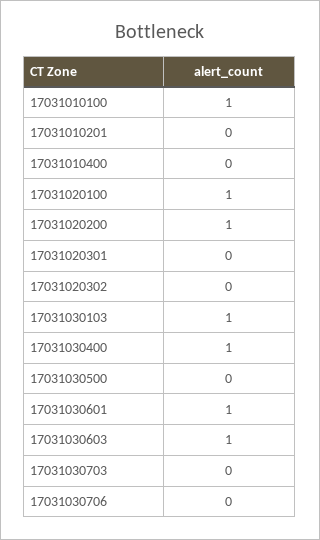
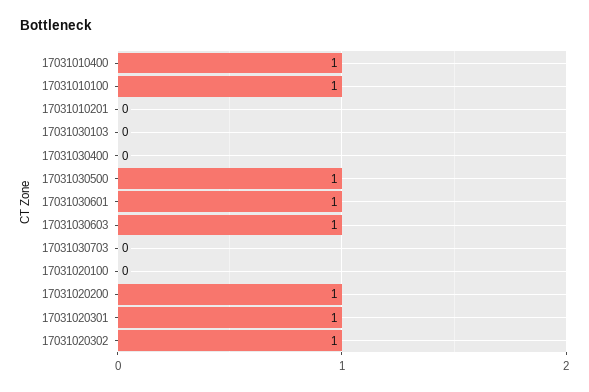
  {
    "17031010100": 1,
    "17031010201": 0,
-   "17031010400": 0,
+   "17031010400": 1,
-   "17031020100": 1,
+   "17031020100": 0,
    "17031020200": 1,
-   "17031020301": 0,
+   "17031020301": 1,
-   "17031020302": 0,
+   "17031020302": 1,
-   "17031030103": 1,
+   "17031030103": 0,
-   "17031030400": 1,
+   "17031030400": 0,
-   "17031030500": 0,
+   "17031030500": 1,
    "17031030601": 1,
    "17031030603": 1,
-   "17031030703": 0,
+   "17031030703": 0
-   "17031030706": 0
  }

